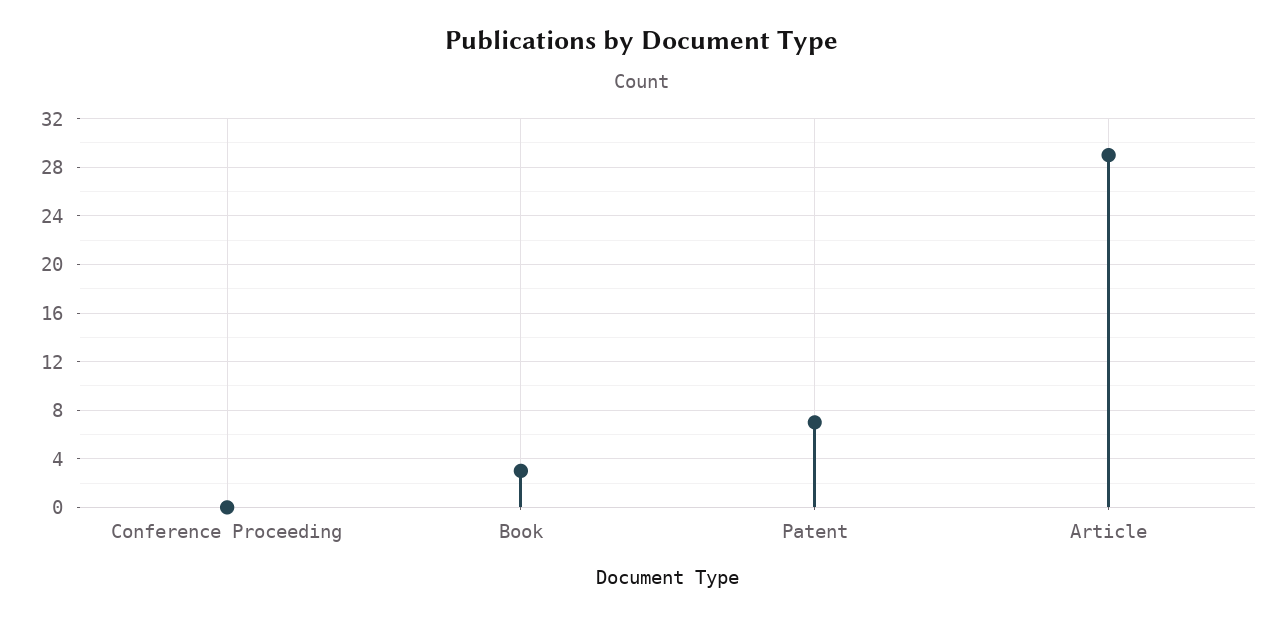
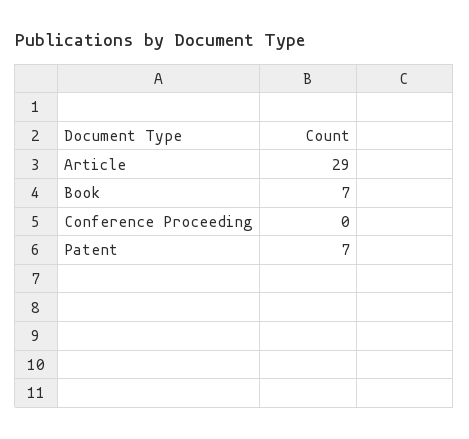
  {
    "Conference Proceeding": 0,
-   "Book": 3,
+   "Book": 7,
    "Patent": 7,
    "Article": 29
  }

